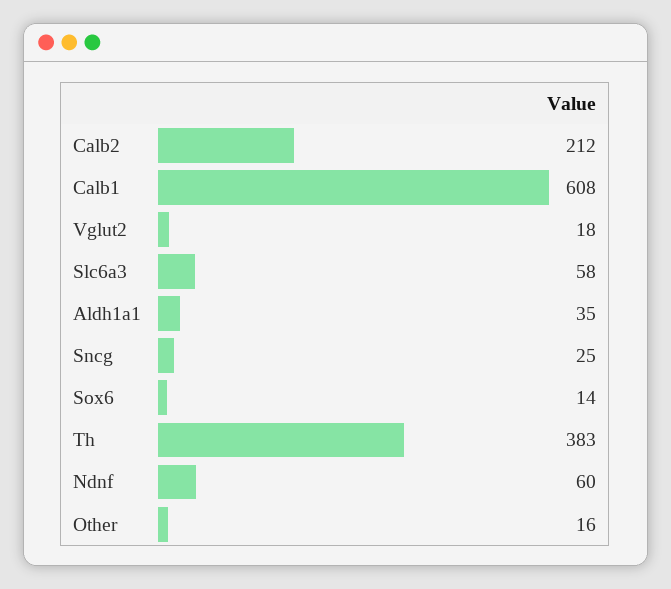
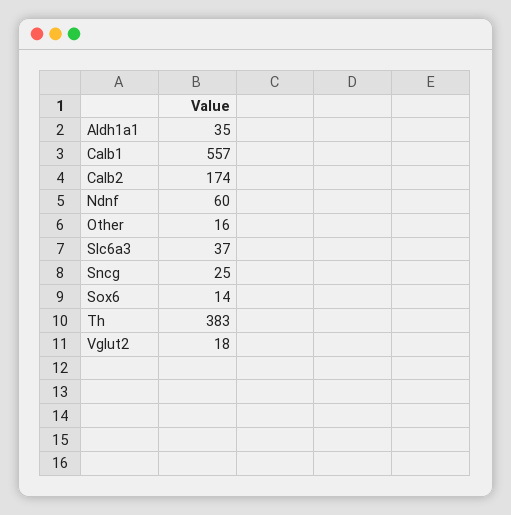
  {
-   "Calb2": 212,
+   "Calb2": 174,
-   "Calb1": 608,
+   "Calb1": 557,
    "Vglut2": 18,
-   "Slc6a3": 58,
+   "Slc6a3": 37,
    "Aldh1a1": 35,
    "Sncg": 25,
    "Sox6": 14,
    "Th": 383,
    "Ndnf": 60,
    "Other": 16
  }

